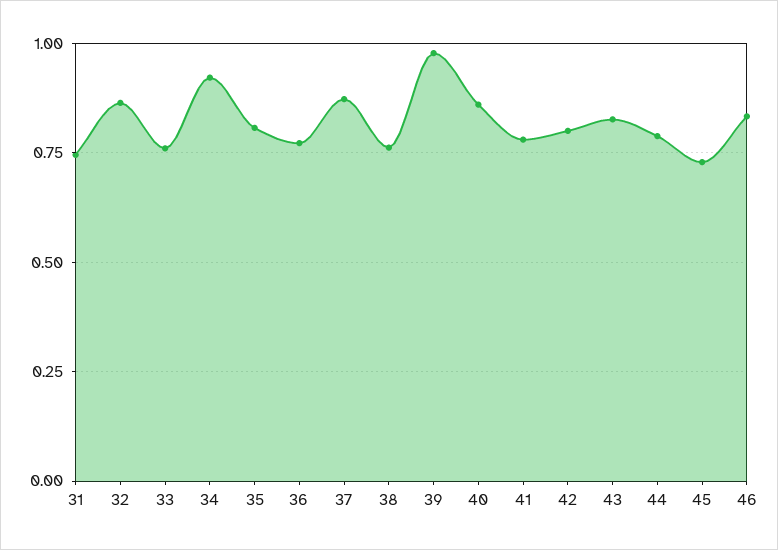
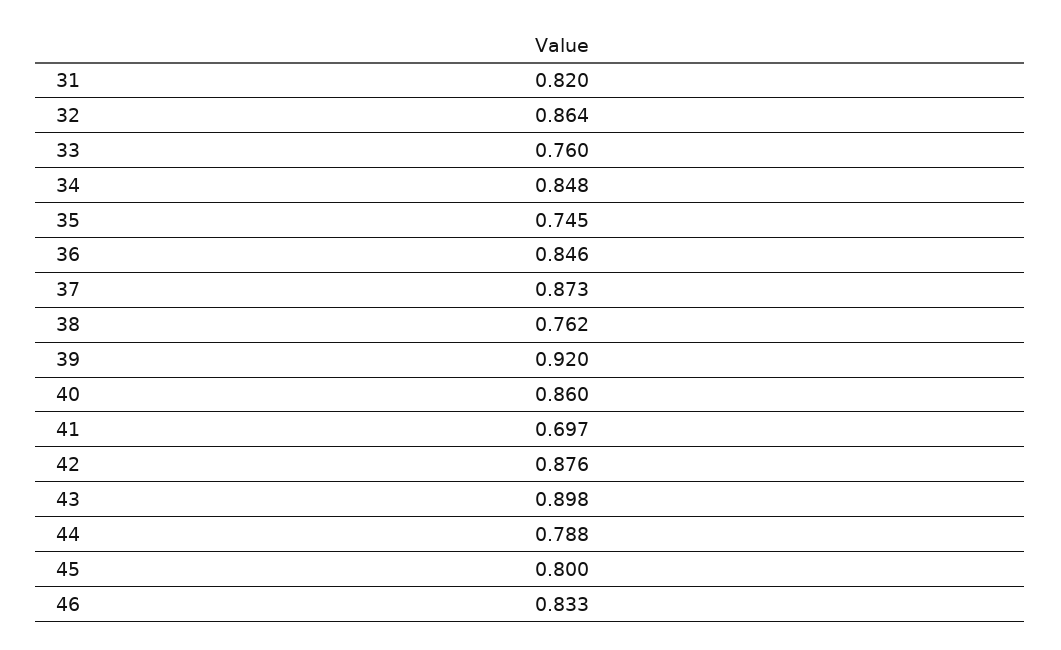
  {
-   "31": 0.75,
+   "31": 0.82,
    "32": 0.864,
    "33": 0.76,
-   "34": 0.925,
+   "34": 0.848,
-   "35": 0.8,
+   "35": 0.745,
-   "36": 0.775,
+   "36": 0.846,
    "37": 0.873,
    "38": 0.762,
-   "39": 0.975,
+   "39": 0.92,
    "40": 0.86,
-   "41": 0.775,
+   "41": 0.697,
-   "42": 0.8,
+   "42": 0.876,
-   "43": 0.825,
+   "43": 0.898,
    "44": 0.788,
-   "45": 0.725,
+   "45": 0.8,
    "46": 0.833
  }

